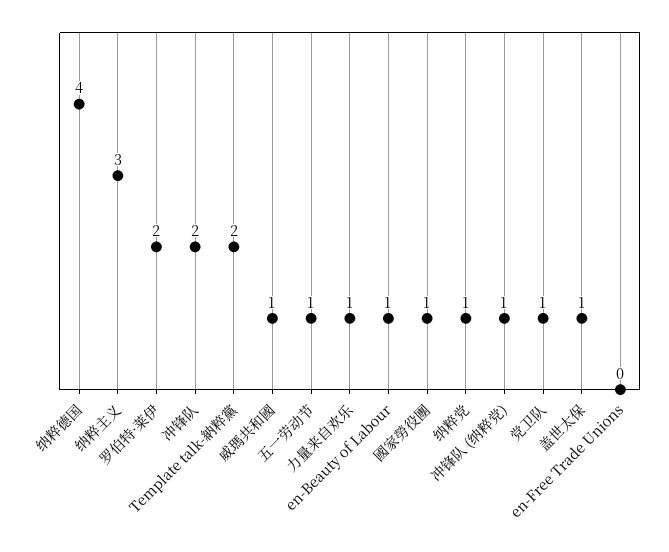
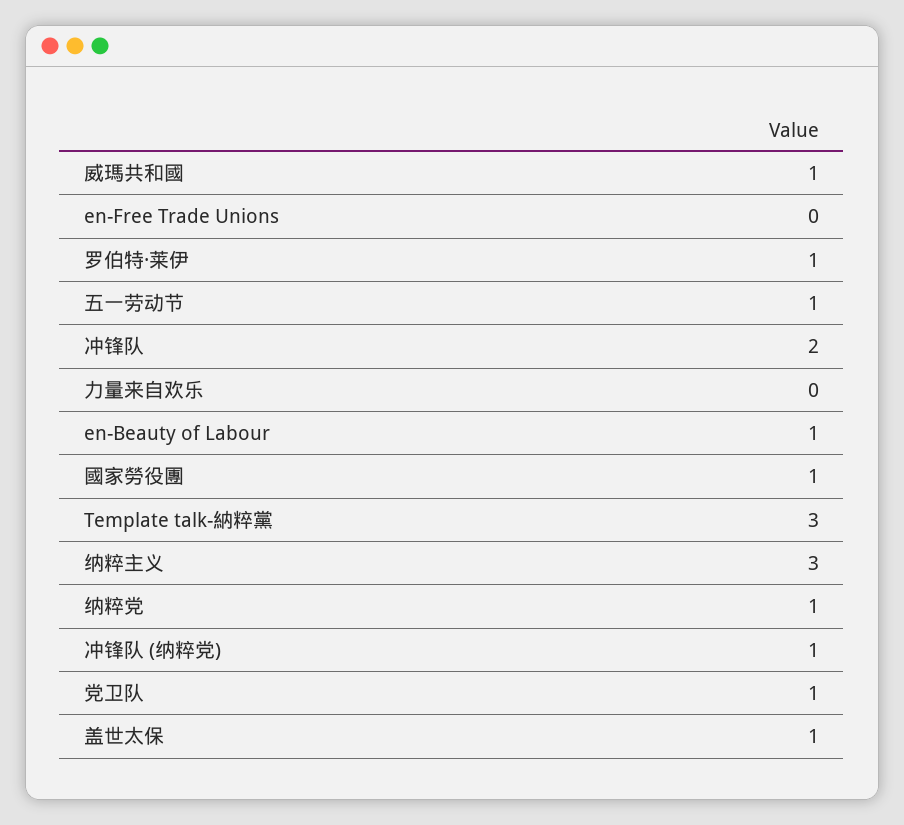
  {
-   "纳粹德国": 4,
    "纳粹主义": 3,
-   "罗伯特·莱伊": 2,
+   "罗伯特·莱伊": 1,
    "冲锋队": 2,
-   "Template talk-納粹黨": 2,
+   "Template talk-納粹黨": 3,
    "威瑪共和國": 1,
    "五一劳动节": 1,
-   "力量来自欢乐": 1,
+   "力量来自欢乐": 0,
    "en-Beauty of Labour": 1,
    "國家勞役團": 1,
    "纳粹党": 1,
    "冲锋队 (纳粹党)": 1,
    "党卫队": 1,
    "盖世太保": 1,
    "en-Free Trade Unions": 0
  }

